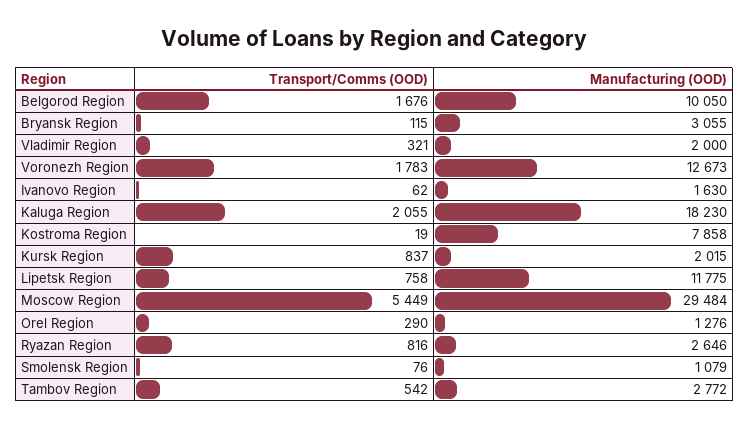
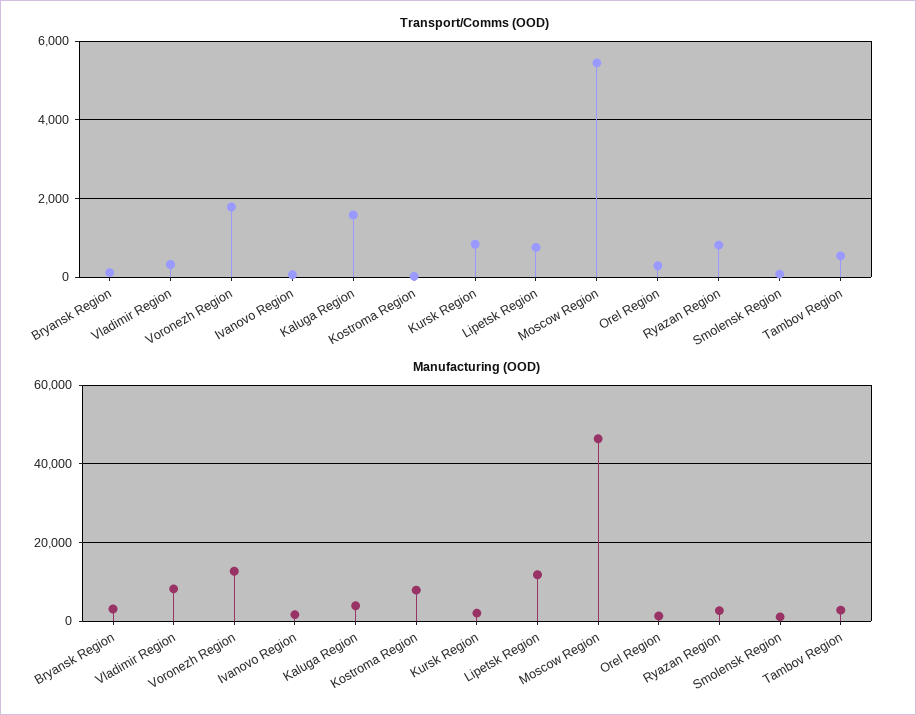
  {
    "Transport/Comms (OOD)": {
-     "Belgorod Region": 1676,
      "Bryansk Region": 115,
      "Vladimir Region": 321,
      "Voronezh Region": 1783,
      "Ivanovo Region": 62,
-     "Kaluga Region": 2055,
+     "Kaluga Region": 1600,
      "Kostroma Region": 19,
      "Kursk Region": 837,
      "Lipetsk Region": 758,
      "Moscow Region": 5449,
      "Orel Region": 290,
      "Ryazan Region": 816,
      "Smolensk Region": 76,
      "Tambov Region": 542
    },
    "Manufacturing (OOD)": {
-     "Belgorod Region": 10050,
      "Bryansk Region": 3055,
-     "Vladimir Region": 2000,
+     "Vladimir Region": 8000,
      "Voronezh Region": 12673,
      "Ivanovo Region": 1630,
-     "Kaluga Region": 18230,
+     "Kaluga Region": 4000,
      "Kostroma Region": 7858,
      "Kursk Region": 2015,
      "Lipetsk Region": 11775,
-     "Moscow Region": 29484,
+     "Moscow Region": 46000,
      "Orel Region": 1276,
      "Ryazan Region": 2646,
      "Smolensk Region": 1079,
      "Tambov Region": 2772
    }
  }

